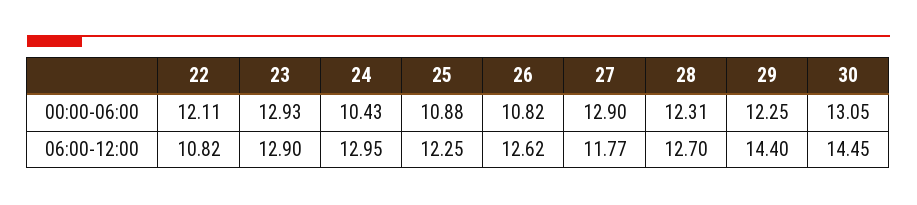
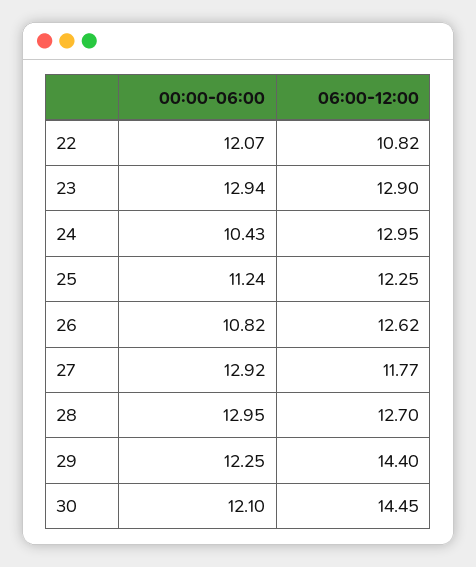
  {
    "22": {
-     "00:00-06:00": 12.11,
+     "00:00-06:00": 12.07,
      "06:00-12:00": 10.82
    },
    "23": {
-     "00:00-06:00": 12.93,
+     "00:00-06:00": 12.94,
      "06:00-12:00": 12.9
    },
    "24": {
      "00:00-06:00": 10.43,
      "06:00-12:00": 12.95
    },
    "25": {
-     "00:00-06:00": 10.88,
+     "00:00-06:00": 11.24,
      "06:00-12:00": 12.25
    },
    "26": {
      "00:00-06:00": 10.82,
      "06:00-12:00": 12.62
    },
    "27": {
-     "00:00-06:00": 12.9,
+     "00:00-06:00": 12.92,
      "06:00-12:00": 11.77
    },
    "28": {
-     "00:00-06:00": 12.31,
+     "00:00-06:00": 12.95,
      "06:00-12:00": 12.7
    },
    "29": {
      "00:00-06:00": 12.25,
      "06:00-12:00": 14.4
    },
    "30": {
-     "00:00-06:00": 13.05,
+     "00:00-06:00": 12.1,
      "06:00-12:00": 14.45
    }
  }

